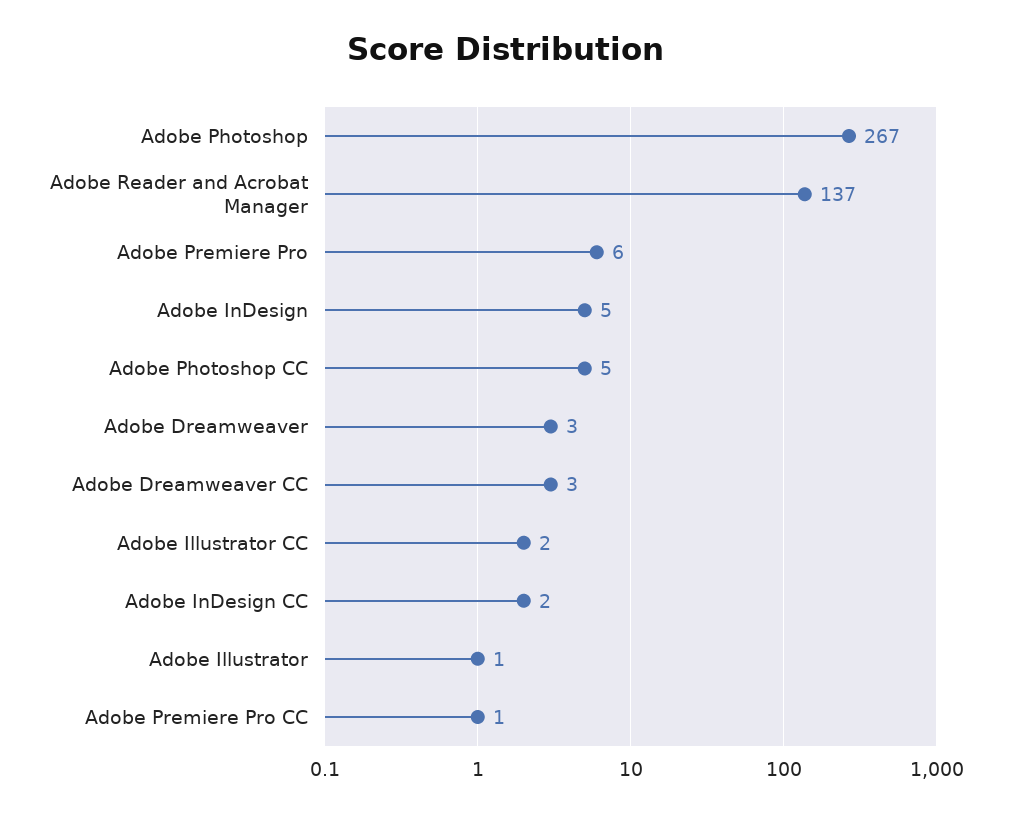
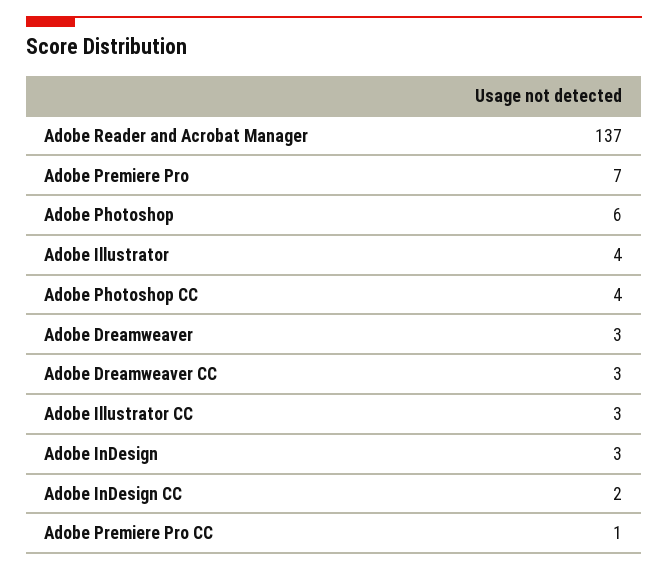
  {
-   "Adobe Photoshop": 267,
+   "Adobe Photoshop": 6,
    "Adobe Reader and Acrobat Manager": 137,
-   "Adobe Premiere Pro": 6,
+   "Adobe Premiere Pro": 7,
-   "Adobe InDesign": 5,
+   "Adobe InDesign": 3,
-   "Adobe Photoshop CC": 5,
+   "Adobe Photoshop CC": 4,
    "Adobe Dreamweaver": 3,
    "Adobe Dreamweaver CC": 3,
-   "Adobe Illustrator CC": 2,
+   "Adobe Illustrator CC": 3,
    "Adobe InDesign CC": 2,
-   "Adobe Illustrator": 1,
+   "Adobe Illustrator": 4,
    "Adobe Premiere Pro CC": 1
  }

